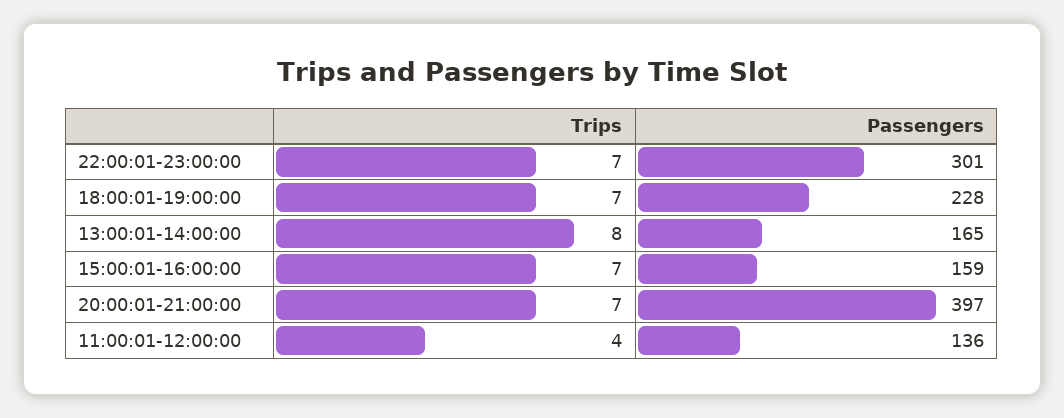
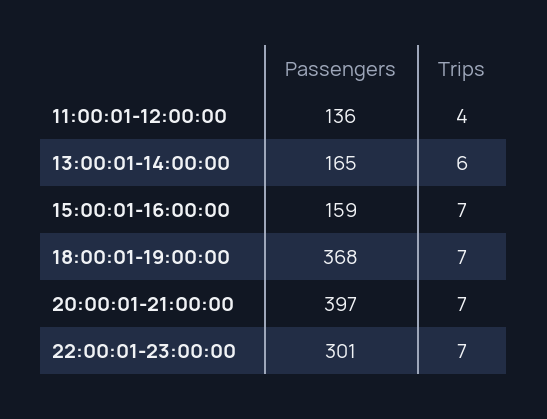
  {
    "Trips": {
      "22:00:01-23:00:00": 7,
      "18:00:01-19:00:00": 7,
-     "13:00:01-14:00:00": 8,
+     "13:00:01-14:00:00": 6,
      "15:00:01-16:00:00": 7,
      "20:00:01-21:00:00": 7,
      "11:00:01-12:00:00": 4
    },
    "Passengers": {
      "22:00:01-23:00:00": 301,
-     "18:00:01-19:00:00": 228,
+     "18:00:01-19:00:00": 368,
      "13:00:01-14:00:00": 165,
      "15:00:01-16:00:00": 159,
      "20:00:01-21:00:00": 397,
      "11:00:01-12:00:00": 136
    }
  }

